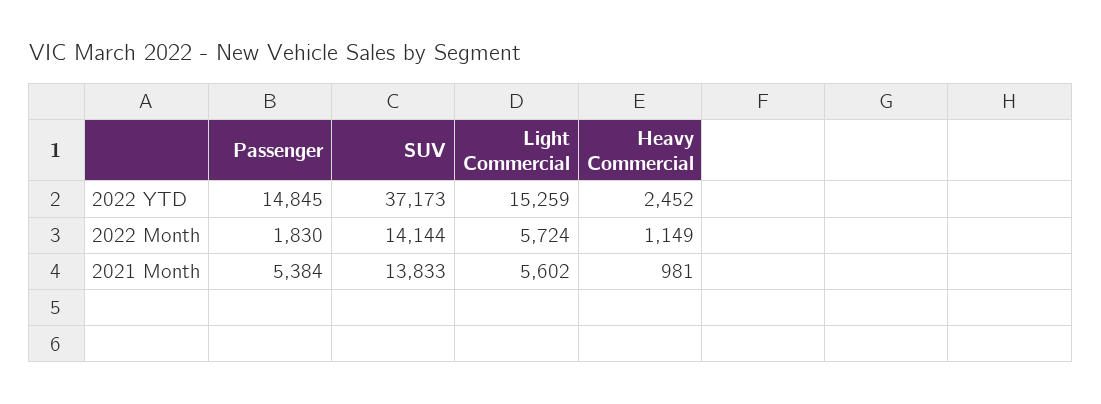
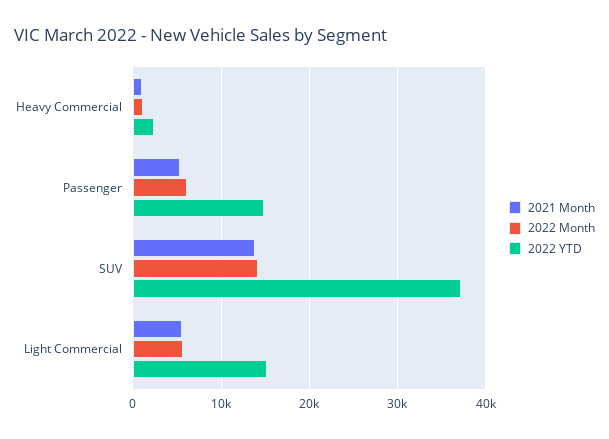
  {
    "2022 YTD": {
      "Passenger": 14845,
      "SUV": 37173,
      "Light Commercial": 15259,
      "Heavy Commercial": 2452
    },
    "2022 Month": {
-     "Passenger": 1830,
+     "Passenger": 6000,
      "SUV": 14144,
      "Light Commercial": 5724,
      "Heavy Commercial": 1149
    },
    "2021 Month": {
      "Passenger": 5384,
      "SUV": 13833,
      "Light Commercial": 5602,
      "Heavy Commercial": 981
    }
  }

